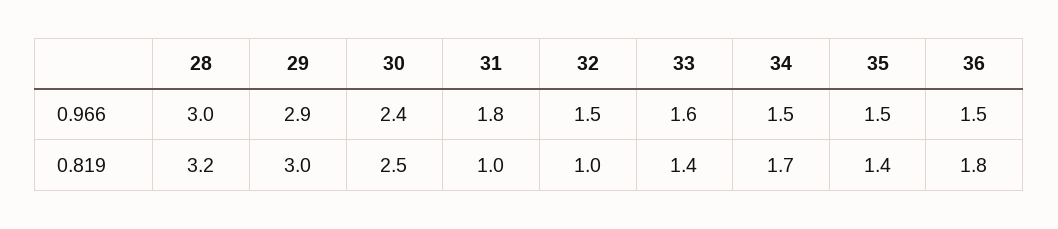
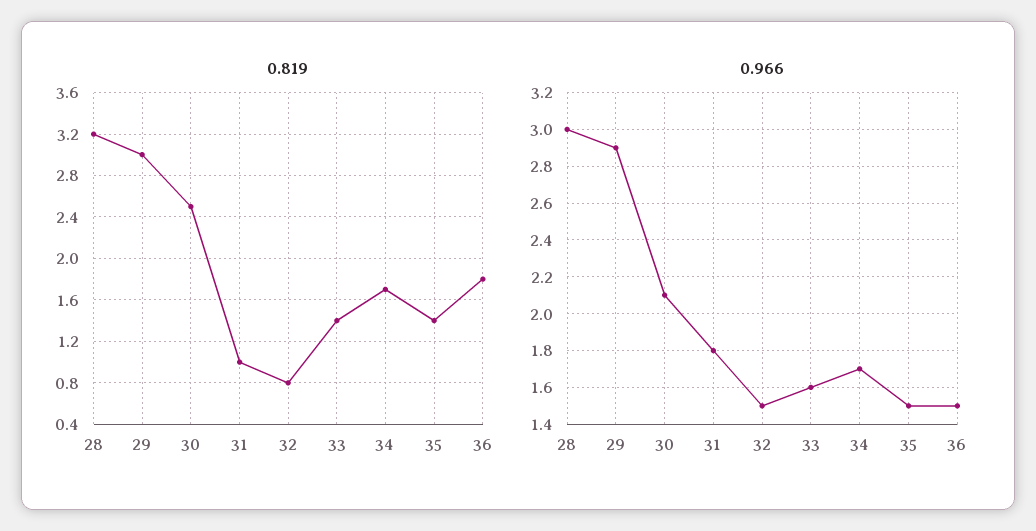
  {
    "0.966": {
      "28": 3,
      "29": 2.9,
-     "30": 2.4,
+     "30": 2.1,
      "31": 1.8,
      "32": 1.5,
      "33": 1.6,
-     "34": 1.5,
+     "34": 1.7,
      "35": 1.5,
      "36": 1.5
    },
    "0.819": {
      "28": 3.2,
      "29": 3,
      "30": 2.5,
      "31": 1,
-     "32": 1,
+     "32": 0.8,
      "33": 1.4,
      "34": 1.7,
      "35": 1.4,
      "36": 1.8
    }
  }

